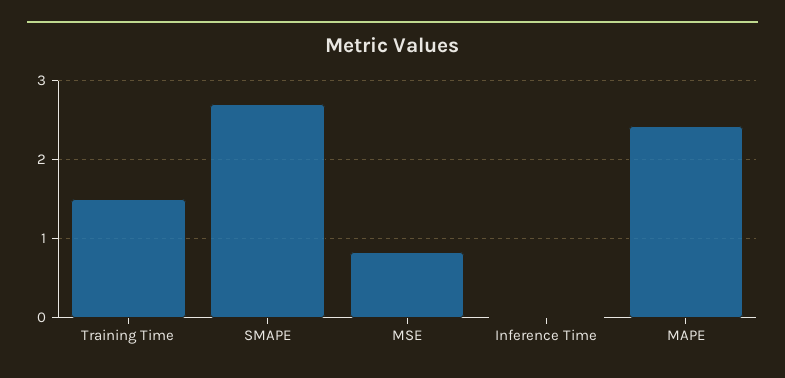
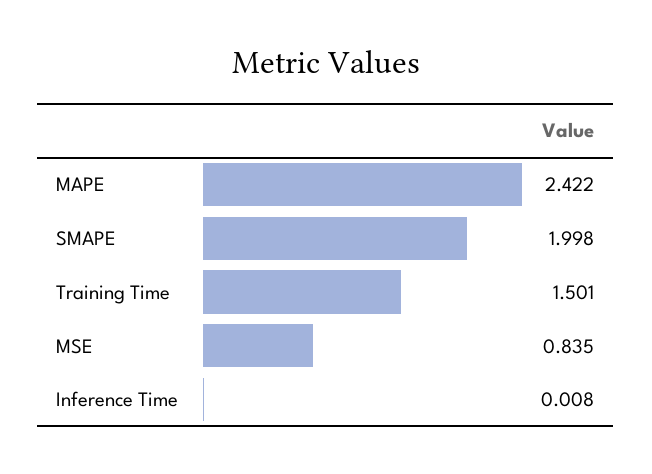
  {
    "Training Time": 1.501,
-   "SMAPE": 2.7,
+   "SMAPE": 1.998,
    "MSE": 0.835,
    "Inference Time": 0.008,
    "MAPE": 2.422
  }

